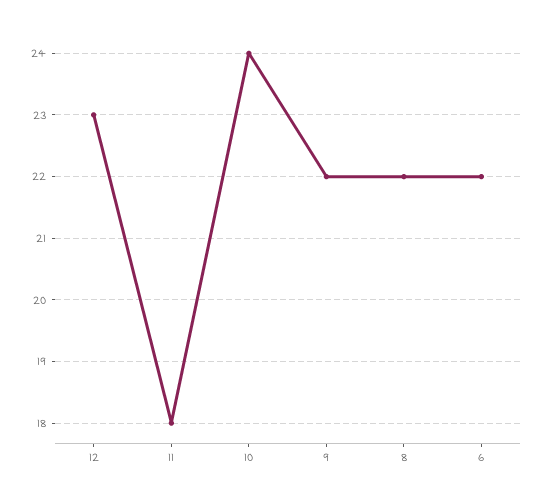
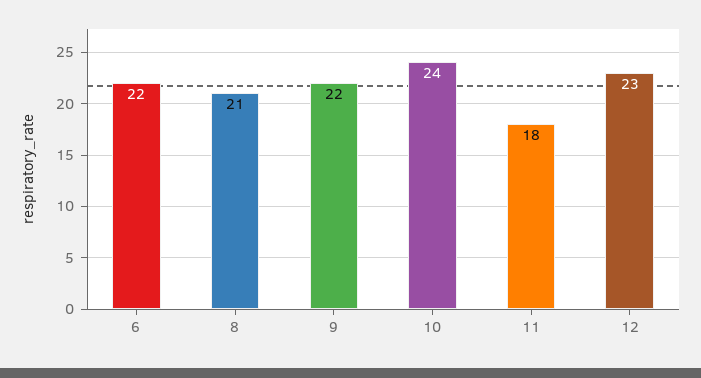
  {
    "12": 23,
    "11": 18,
    "10": 24,
    "9": 22,
-   "8": 22,
+   "8": 21,
    "6": 22
  }

